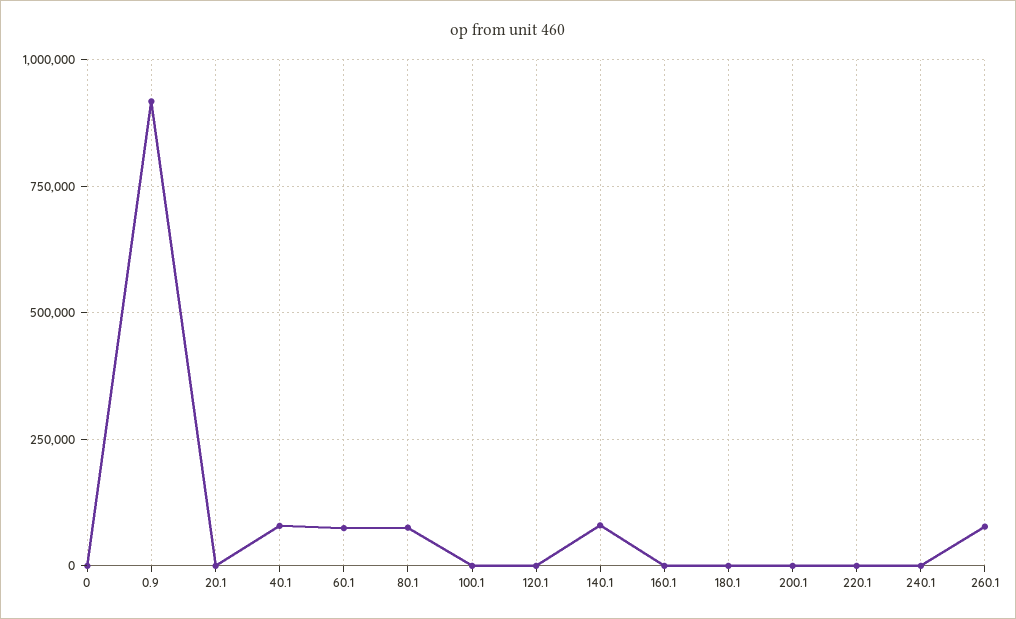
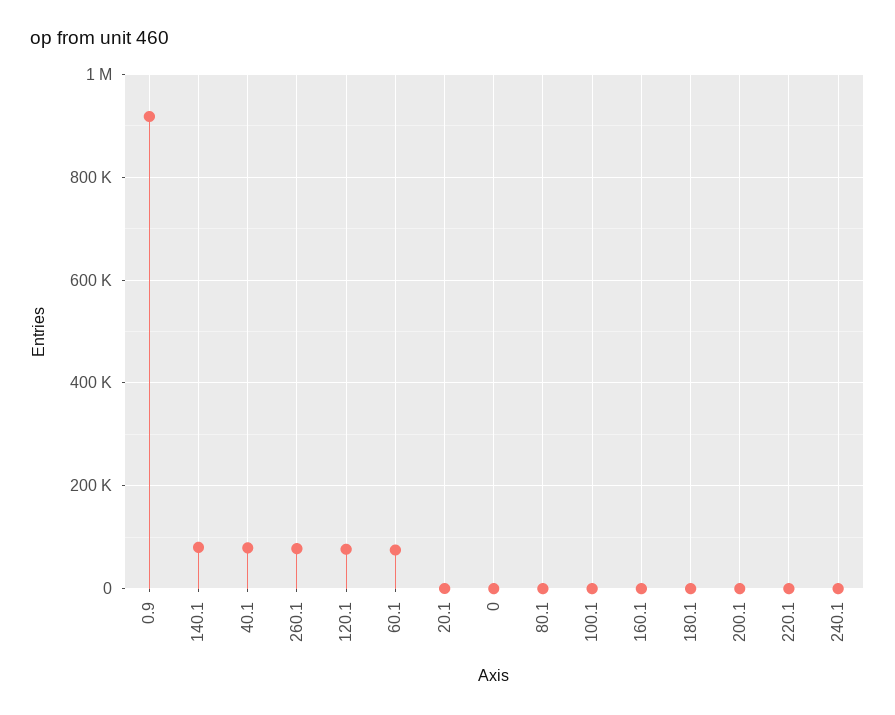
  {
    "0": 0,
    "0.9": 920000,
    "20.1": 0,
    "40.1": 80000,
    "60.1": 80000,
-   "80.1": 75000,
+   "80.1": 0,
    "100.1": 0,
-   "120.1": 0,
+   "120.1": 80000,
    "140.1": 80000,
    "160.1": 0,
    "180.1": 0,
    "200.1": 0,
    "220.1": 0,
    "240.1": 0,
    "260.1": 80000
  }

